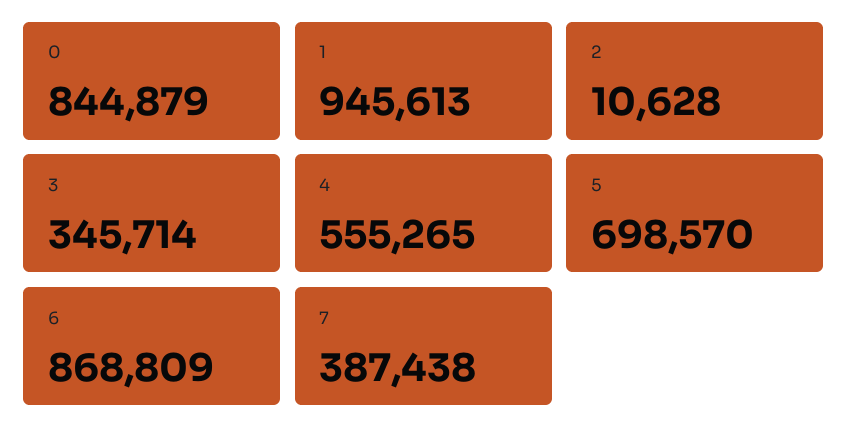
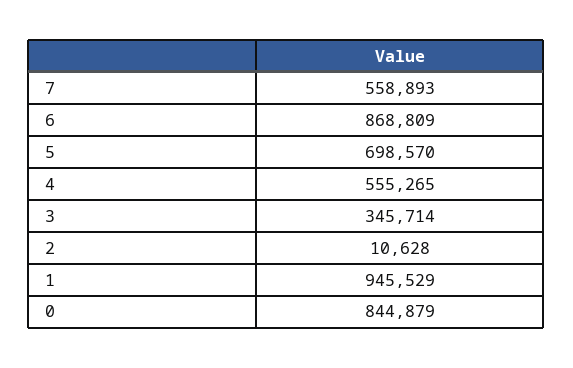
  {
    "0": 844879,
-   "1": 945613,
+   "1": 945529,
    "2": 10628,
    "3": 345714,
    "4": 555265,
    "5": 698570,
    "6": 868809,
-   "7": 387438
+   "7": 558893
  }

